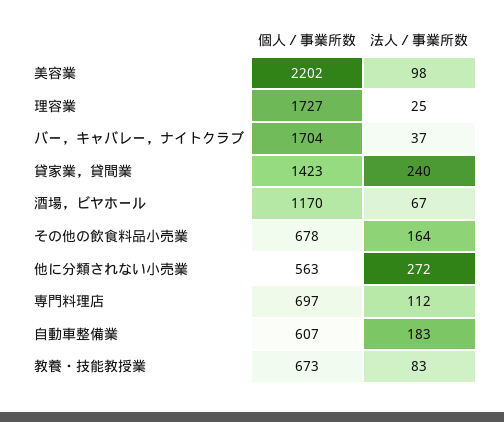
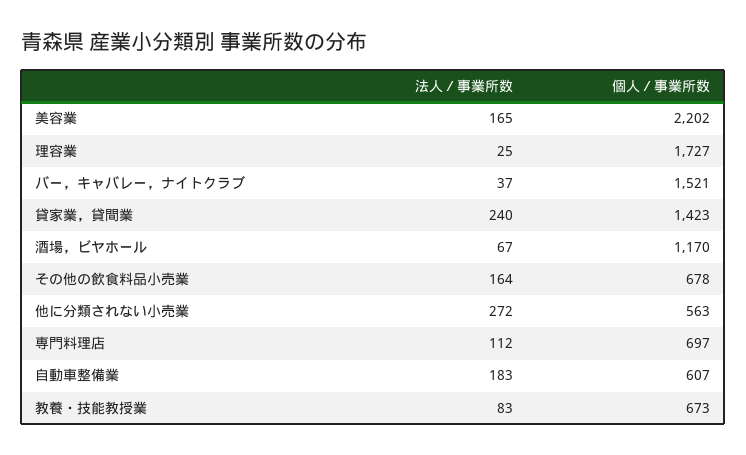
  {
    "個人／事業所数": {
      "美容業": 2202,
      "理容業": 1727,
-     "バー，キャバレー，ナイトクラブ": 1704,
+     "バー，キャバレー，ナイトクラブ": 1521,
      "貸家業，貸間業": 1423,
      "酒場，ビヤホール": 1170,
      "その他の飲食料品小売業": 678,
      "他に分類されない小売業": 563,
      "専門料理店": 697,
      "自動車整備業": 607,
      "教養・技能教授業": 673
    },
    "法人／事業所数": {
-     "美容業": 98,
+     "美容業": 165,
      "理容業": 25,
      "バー，キャバレー，ナイトクラブ": 37,
      "貸家業，貸間業": 240,
      "酒場，ビヤホール": 67,
      "その他の飲食料品小売業": 164,
      "他に分類されない小売業": 272,
      "専門料理店": 112,
      "自動車整備業": 183,
      "教養・技能教授業": 83
    }
  }

